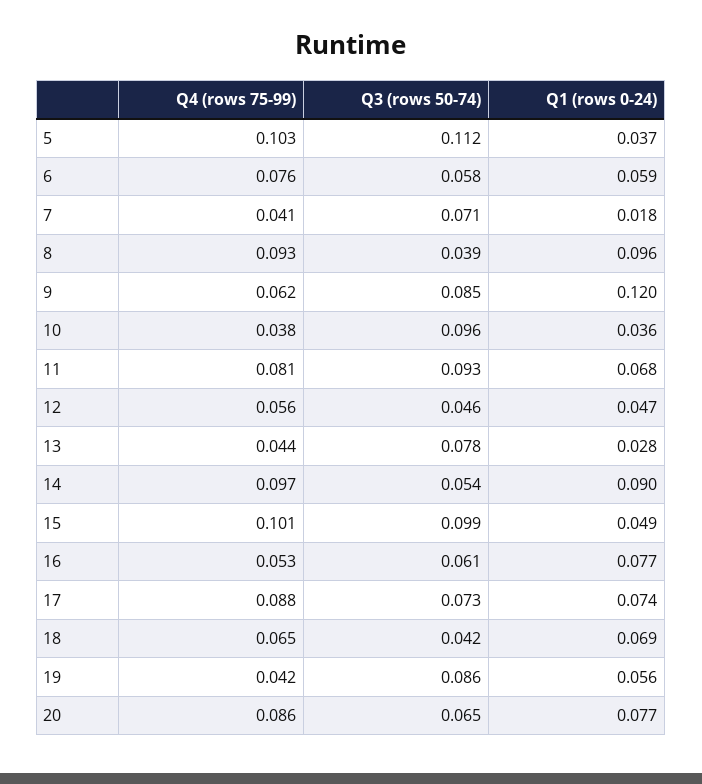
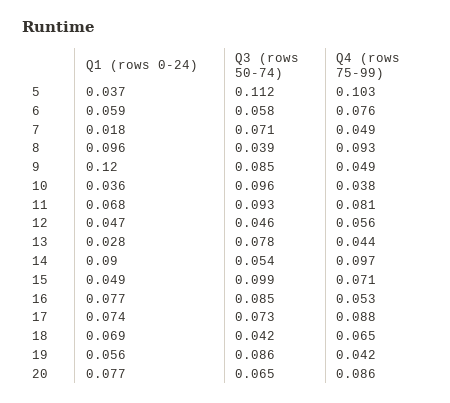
  {
    "Q4 (rows 75-99)": {
      "5": 0.103,
      "6": 0.076,
-     "7": 0.041,
+     "7": 0.049,
      "8": 0.093,
-     "9": 0.062,
+     "9": 0.049,
      "10": 0.038,
      "11": 0.081,
      "12": 0.056,
      "13": 0.044,
      "14": 0.097,
-     "15": 0.101,
+     "15": 0.071,
      "16": 0.053,
      "17": 0.088,
      "18": 0.065,
      "19": 0.042,
      "20": 0.086
    },
    "Q3 (rows 50-74)": {
      "5": 0.112,
      "6": 0.058,
      "7": 0.071,
      "8": 0.039,
      "9": 0.085,
      "10": 0.096,
      "11": 0.093,
      "12": 0.046,
      "13": 0.078,
      "14": 0.054,
      "15": 0.099,
-     "16": 0.061,
+     "16": 0.085,
      "17": 0.073,
      "18": 0.042,
      "19": 0.086,
      "20": 0.065
    },
    "Q1 (rows 0-24)": {
      "5": 0.037,
      "6": 0.059,
      "7": 0.018,
      "8": 0.096,
      "9": 0.12,
      "10": 0.036,
      "11": 0.068,
      "12": 0.047,
      "13": 0.028,
      "14": 0.09,
      "15": 0.049,
      "16": 0.077,
      "17": 0.074,
      "18": 0.069,
      "19": 0.056,
      "20": 0.077
    }
  }

